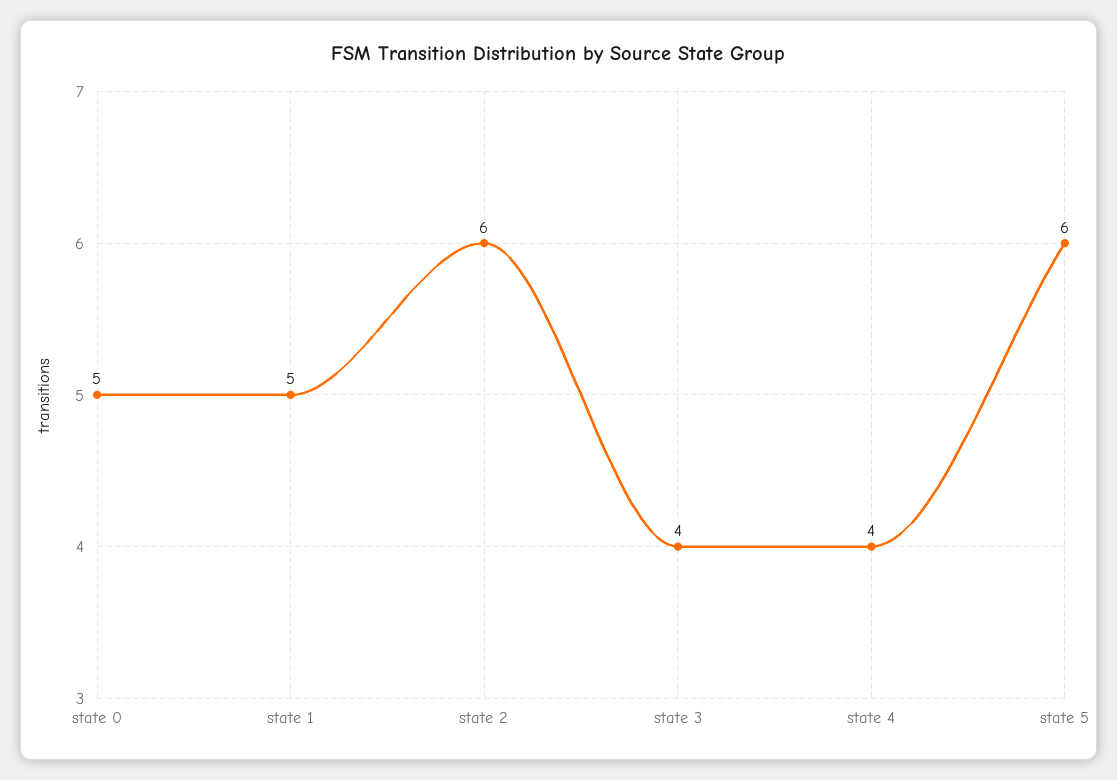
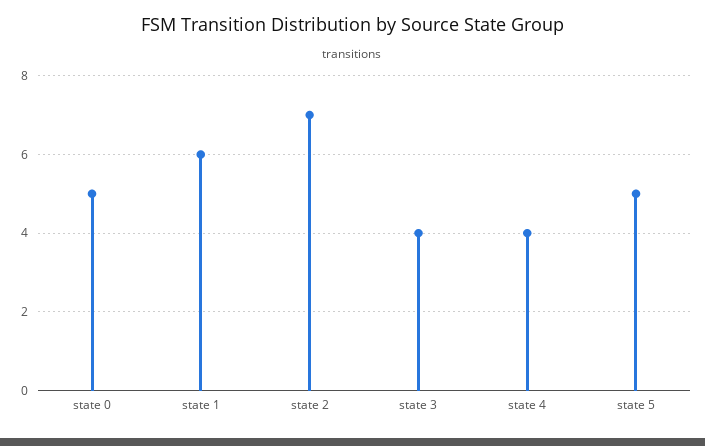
  {
    "state 0": 5,
-   "state 1": 5,
+   "state 1": 6,
-   "state 2": 6,
+   "state 2": 7,
    "state 3": 4,
    "state 4": 4,
-   "state 5": 6
+   "state 5": 5
  }

